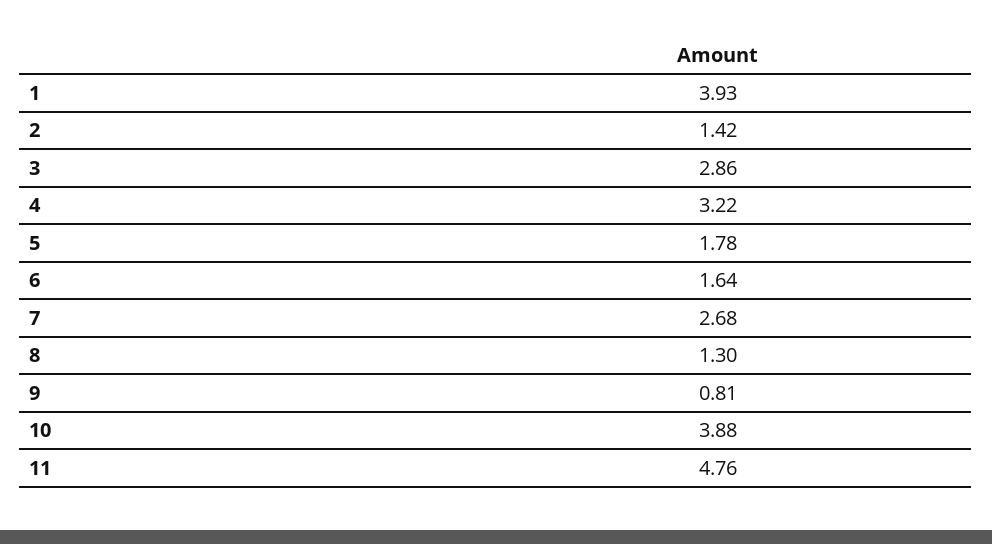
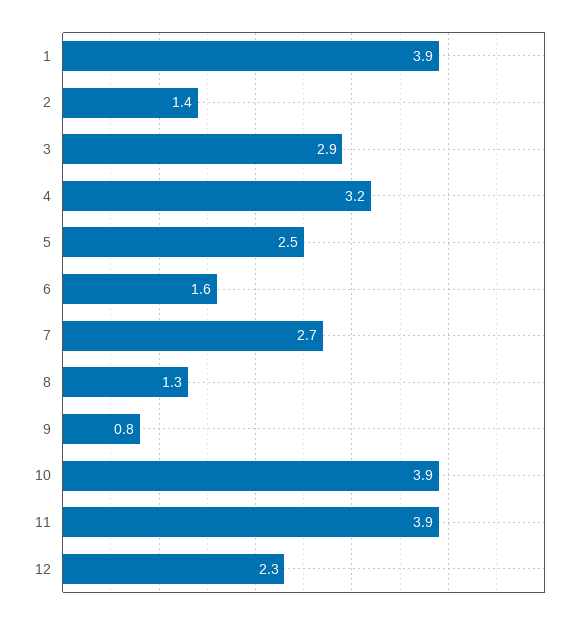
  {
    "1": 3.93,
    "2": 1.42,
    "3": 2.86,
    "4": 3.22,
-   "5": 1.78,
+   "5": 2.5,
    "6": 1.64,
    "7": 2.68,
    "8": 1.3,
    "9": 0.81,
    "10": 3.88,
-   "11": 4.76
+   "11": 3.9,
+   "12": 2.3
  }

